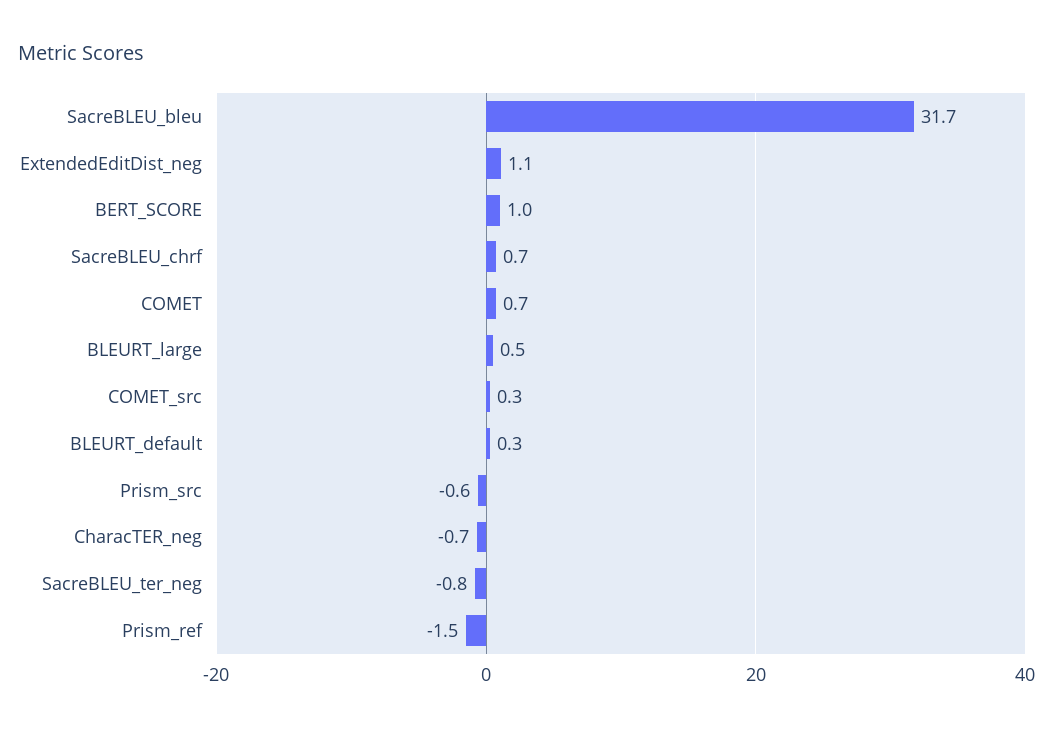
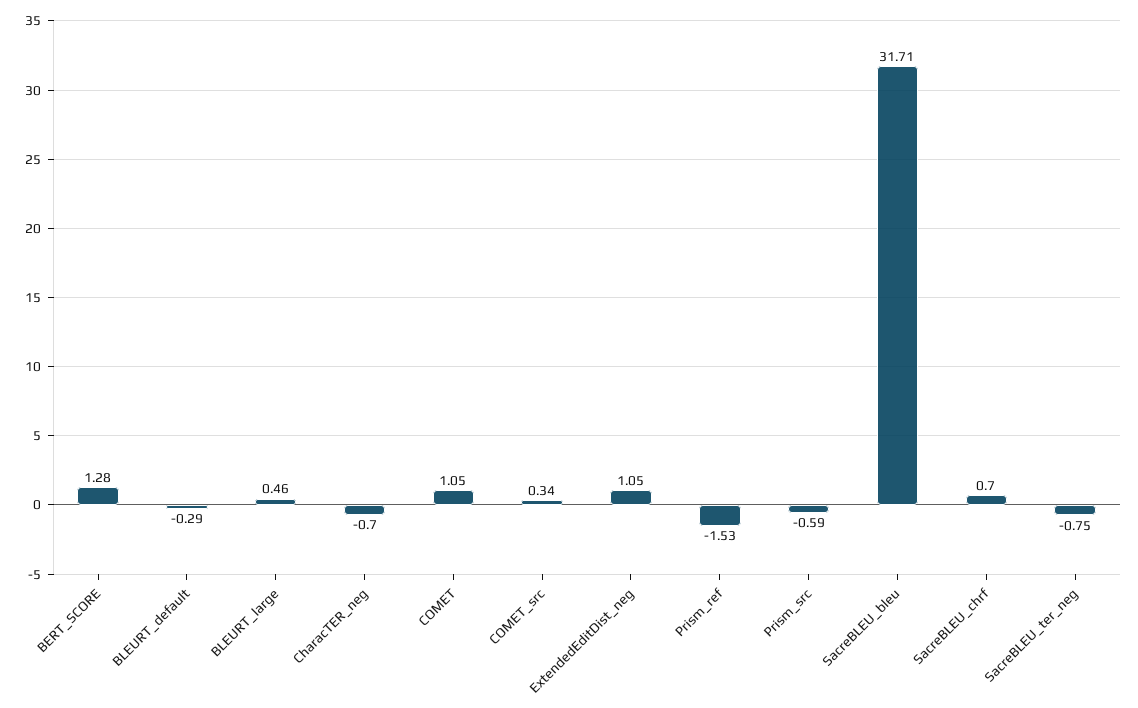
  {
    "SacreBLEU_bleu": 31.71,
    "ExtendedEditDist_neg": 1.05,
-   "BERT_SCORE": 1,
+   "BERT_SCORE": 1.28,
    "SacreBLEU_chrf": 0.7,
-   "COMET": 0.7,
+   "COMET": 1.05,
    "BLEURT_large": 0.46,
    "COMET_src": 0.34,
-   "BLEURT_default": 0.3,
+   "BLEURT_default": -0.29,
    "Prism_src": -0.59,
    "CharacTER_neg": -0.7,
    "SacreBLEU_ter_neg": -0.75,
    "Prism_ref": -1.53
  }

